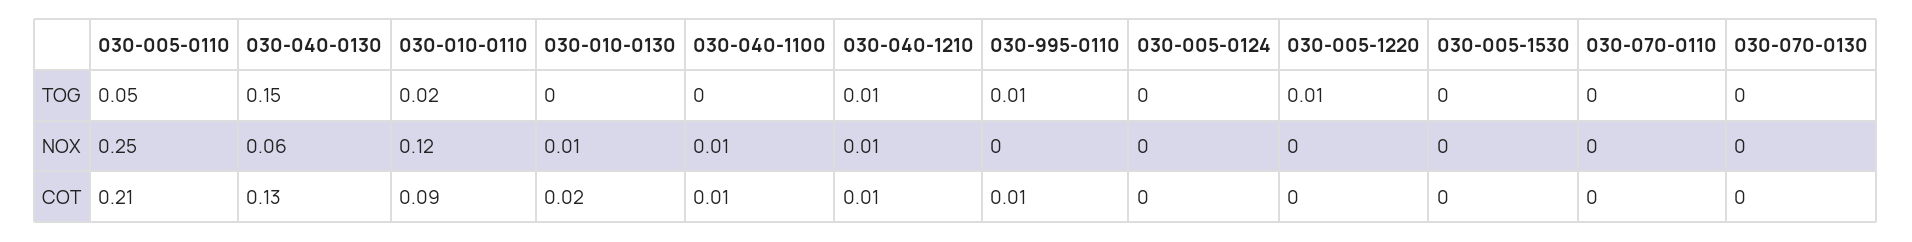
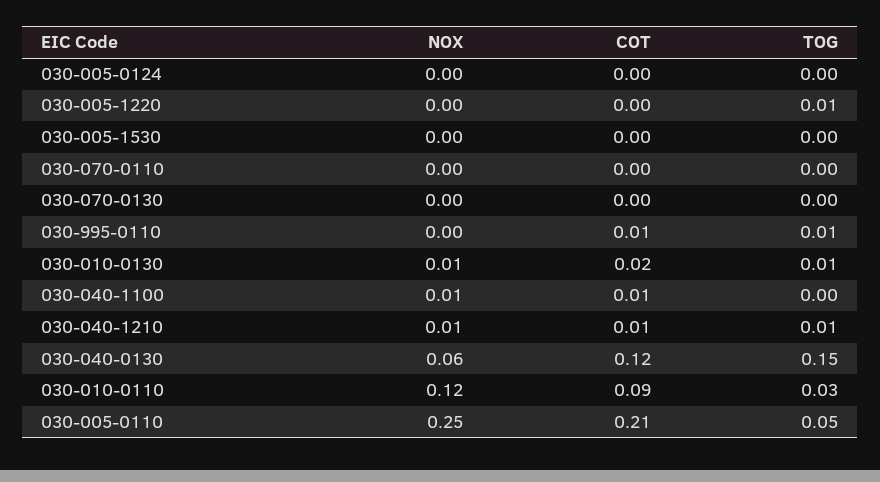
  {
    "030-005-0110": {
      "TOG": 0.05,
      "NOX": 0.25,
      "COT": 0.21
    },
    "030-040-0130": {
      "TOG": 0.15,
      "NOX": 0.06,
-     "COT": 0.13
+     "COT": 0.12
    },
    "030-010-0110": {
-     "TOG": 0.02,
+     "TOG": 0.03,
      "NOX": 0.12,
      "COT": 0.09
    },
    "030-010-0130": {
-     "TOG": 0,
+     "TOG": 0.01,
      "NOX": 0.01,
      "COT": 0.02
    },
    "030-040-1100": {
      "TOG": 0,
      "NOX": 0.01,
      "COT": 0.01
    },
    "030-040-1210": {
      "TOG": 0.01,
      "NOX": 0.01,
      "COT": 0.01
    },
    "030-995-0110": {
      "TOG": 0.01,
      "NOX": 0,
      "COT": 0.01
    },
    "030-005-0124": {
      "TOG": 0,
      "NOX": 0,
      "COT": 0
    },
    "030-005-1220": {
      "TOG": 0.01,
      "NOX": 0,
      "COT": 0
    },
    "030-005-1530": {
      "TOG": 0,
      "NOX": 0,
      "COT": 0
    },
    "030-070-0110": {
      "TOG": 0,
      "NOX": 0,
      "COT": 0
    },
    "030-070-0130": {
      "TOG": 0,
      "NOX": 0,
      "COT": 0
    }
  }

